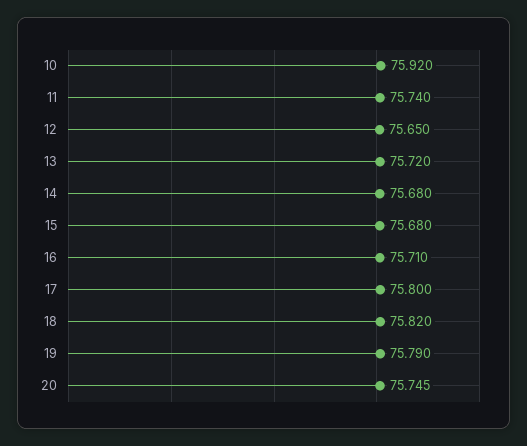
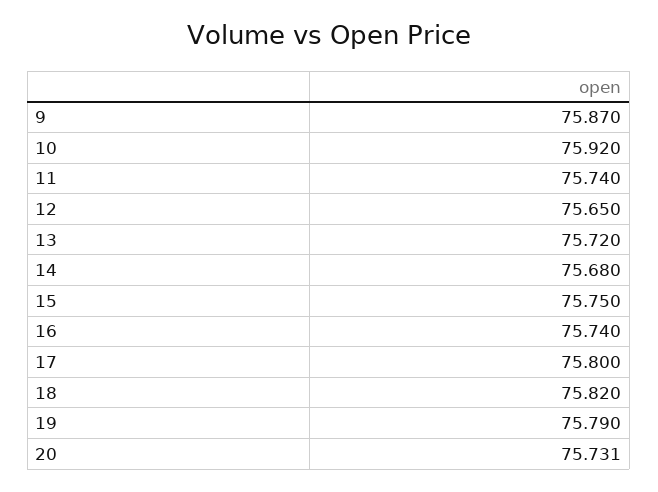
  {
    "10": 75.92,
    "11": 75.74,
    "12": 75.65,
    "13": 75.72,
    "14": 75.68,
-   "15": 75.68,
+   "15": 75.75,
-   "16": 75.71,
+   "16": 75.74,
    "17": 75.8,
    "18": 75.82,
    "19": 75.79,
-   "20": 75.745
+   "20": 75.731,
+   "9": 75.87
  }

